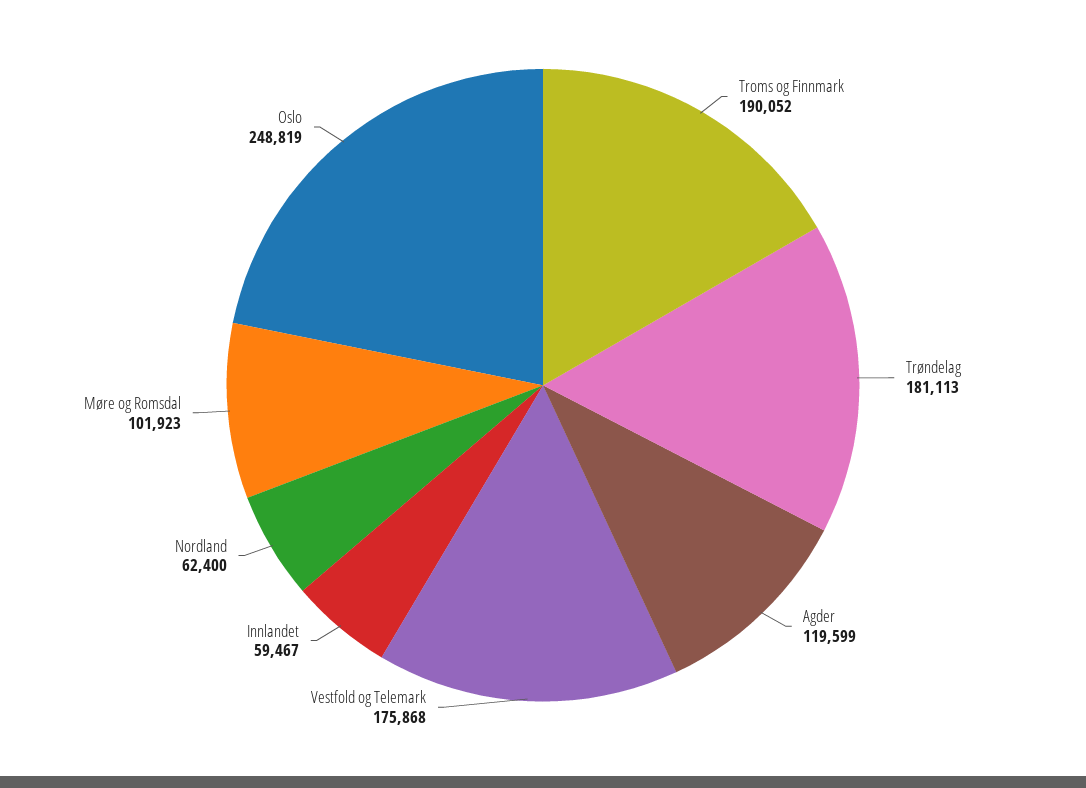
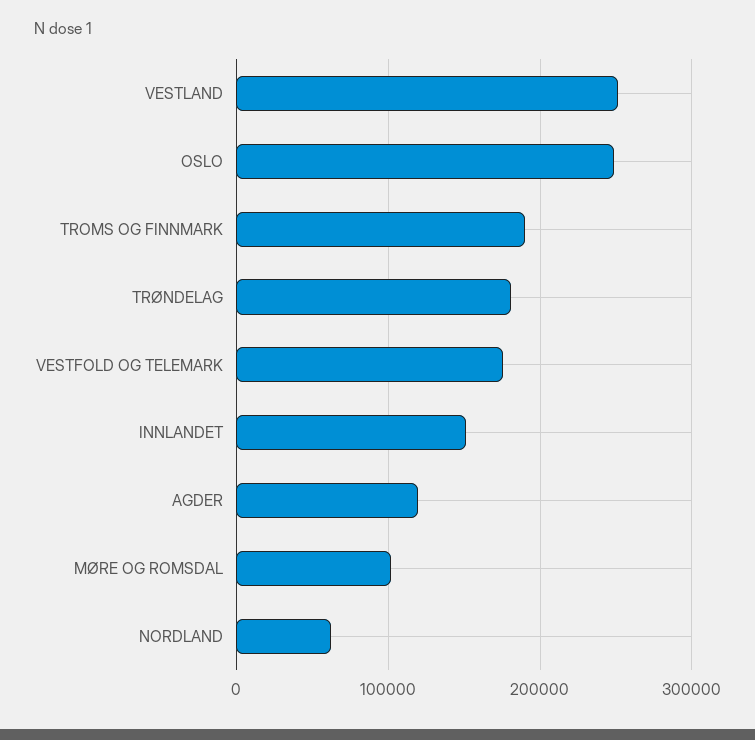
  {
    "Troms og Finnmark": 190052,
    "Trøndelag": 181113,
    "Agder": 119599,
    "Vestfold og Telemark": 175868,
-   "Innlandet": 59467,
+   "Innlandet": 150000,
    "Nordland": 62400,
    "Møre og Romsdal": 101923,
-   "Oslo": 248819
+   "Oslo": 248819,
+   "VESTLAND": 250000
  }

